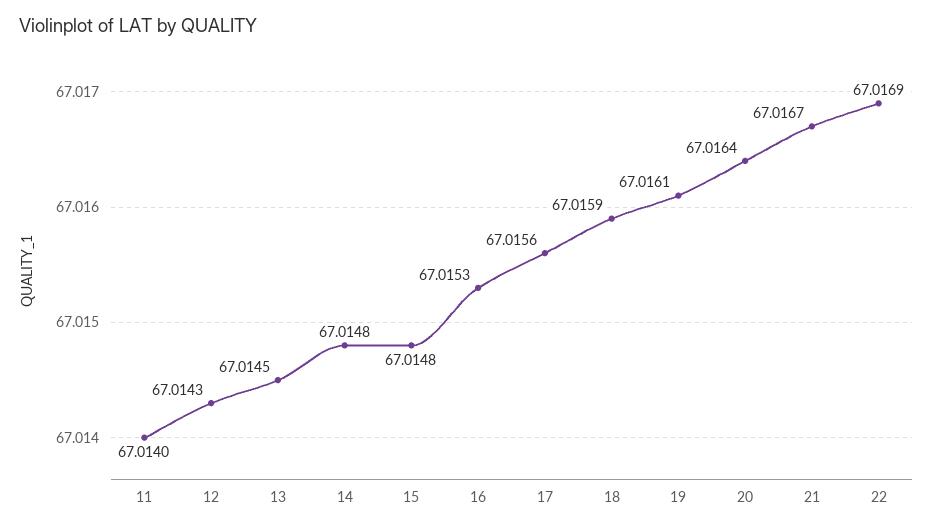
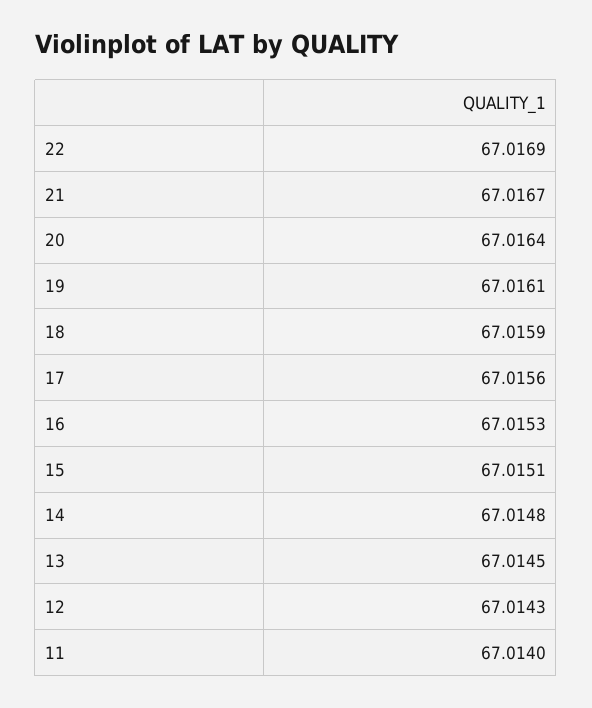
  {
    "11": 67.014,
    "12": 67.0143,
    "13": 67.0145,
    "14": 67.0148,
-   "15": 67.0148,
+   "15": 67.0151,
    "16": 67.0153,
    "17": 67.0156,
    "18": 67.0159,
    "19": 67.0161,
    "20": 67.0164,
    "21": 67.0167,
    "22": 67.0169
  }

